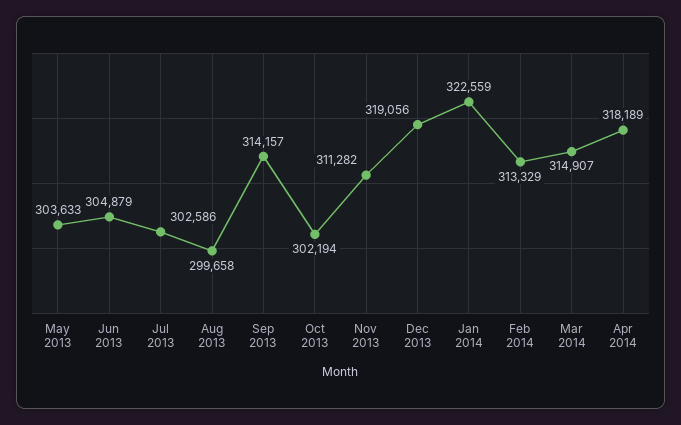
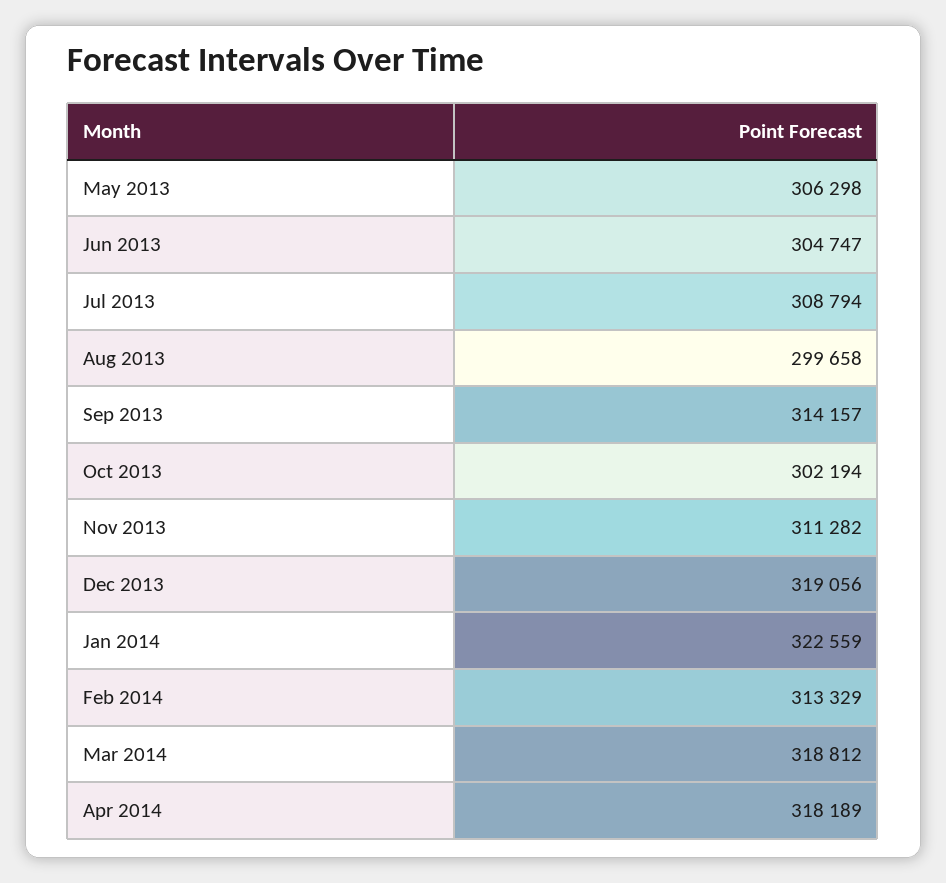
  {
-   "May 2013": 303633,
+   "May 2013": 306298,
-   "Jun 2013": 304879,
+   "Jun 2013": 304747,
-   "Jul 2013": 302586,
+   "Jul 2013": 308794,
    "Aug 2013": 299658,
    "Sep 2013": 314157,
    "Oct 2013": 302194,
    "Nov 2013": 311282,
    "Dec 2013": 319056,
    "Jan 2014": 322559,
    "Feb 2014": 313329,
-   "Mar 2014": 314907,
+   "Mar 2014": 318812,
    "Apr 2014": 318189
  }

